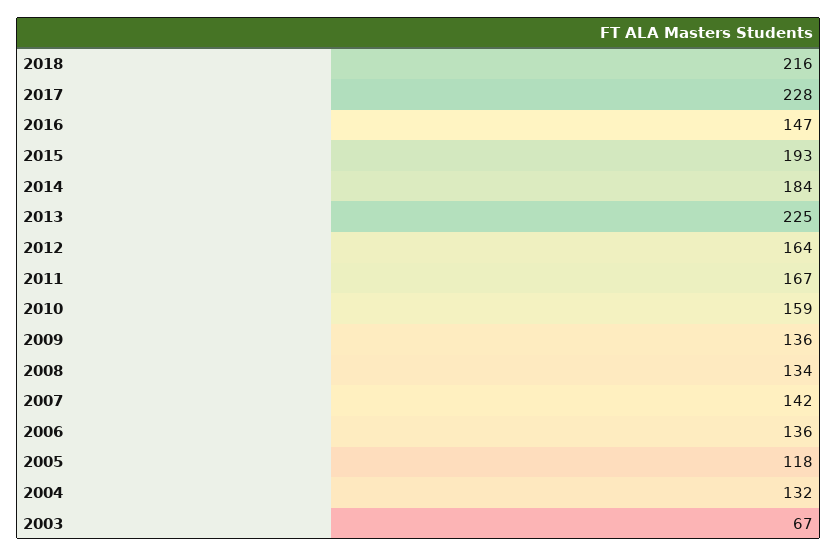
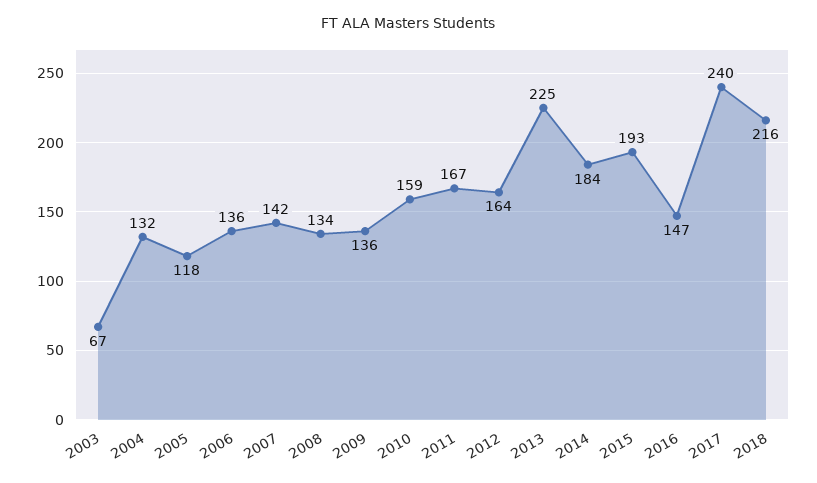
  {
    "2018": 216,
-   "2017": 228,
+   "2017": 240,
    "2016": 147,
    "2015": 193,
    "2014": 184,
    "2013": 225,
    "2012": 164,
    "2011": 167,
    "2010": 159,
    "2009": 136,
    "2008": 134,
    "2007": 142,
    "2006": 136,
    "2005": 118,
    "2004": 132,
    "2003": 67
  }

